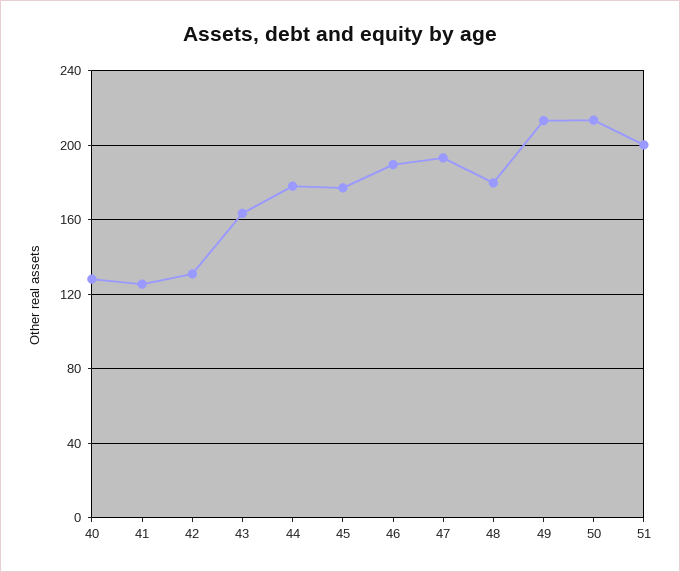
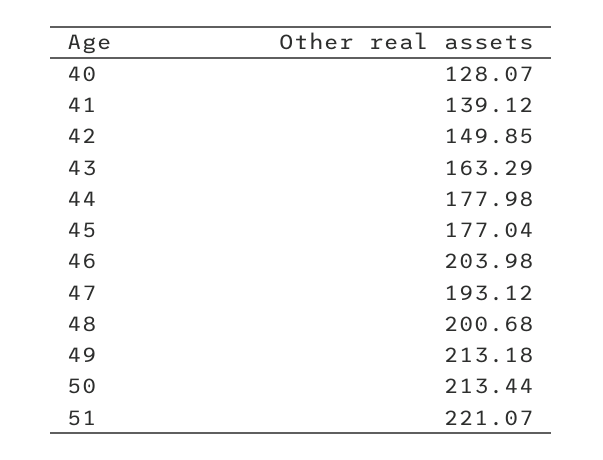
  {
    "40": 128.07,
-   "41": 125,
+   "41": 139.12,
-   "42": 130,
+   "42": 149.85,
    "43": 163.29,
    "44": 177.98,
    "45": 177.04,
-   "46": 190,
+   "46": 203.98,
    "47": 193.12,
-   "48": 180,
+   "48": 200.68,
    "49": 213.18,
    "50": 213.44,
-   "51": 200
+   "51": 221.07
  }

